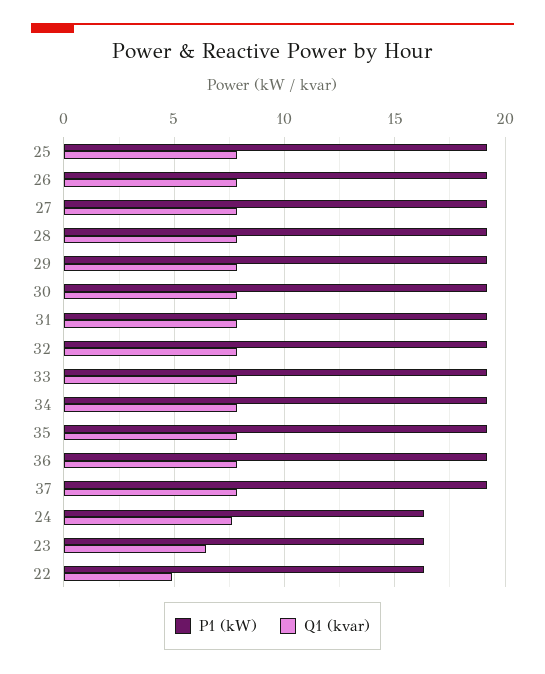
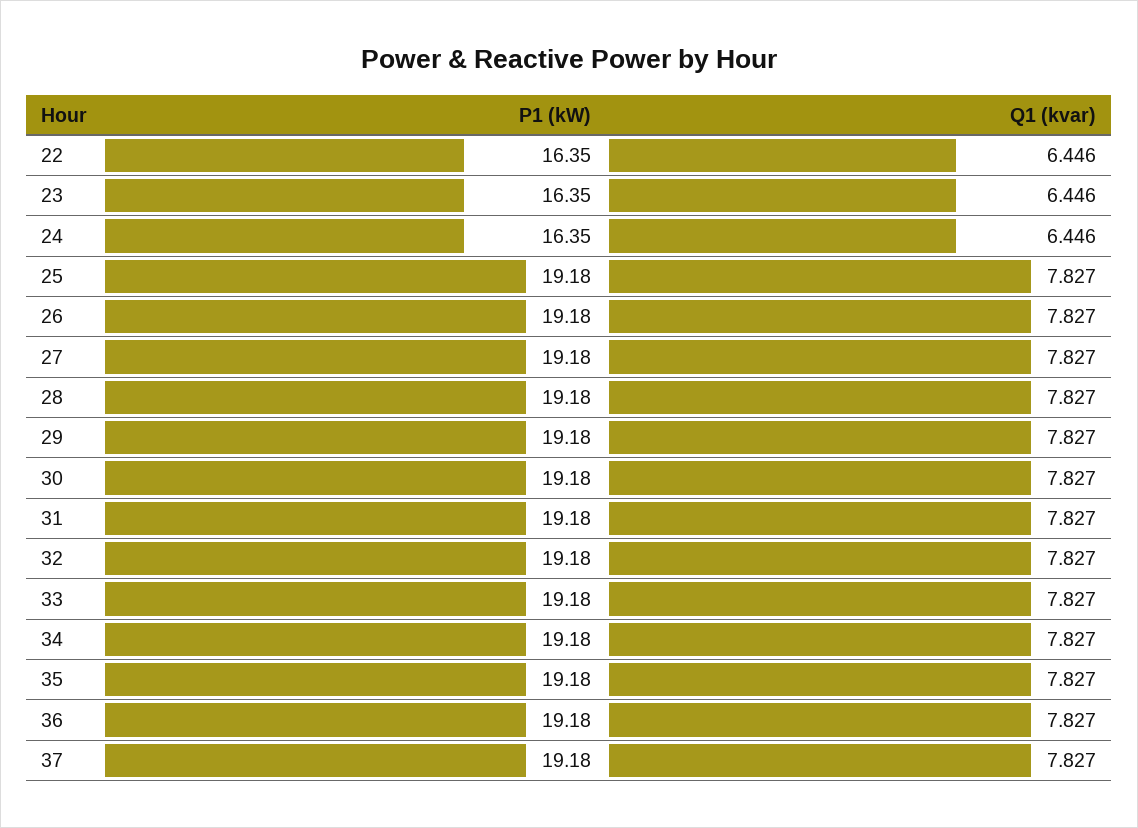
  {
    "P1 (kW)": {
      "25": 19.18,
      "26": 19.18,
      "27": 19.18,
      "28": 19.18,
      "29": 19.18,
      "30": 19.18,
      "31": 19.18,
      "32": 19.18,
      "33": 19.18,
      "34": 19.18,
      "35": 19.18,
      "36": 19.18,
      "37": 19.18,
      "24": 16.35,
      "23": 16.35,
      "22": 16.35
    },
    "Q1 (kvar)": {
      "25": 7.827,
      "26": 7.827,
      "27": 7.827,
      "28": 7.827,
      "29": 7.827,
      "30": 7.827,
      "31": 7.827,
      "32": 7.827,
      "33": 7.827,
      "34": 7.827,
      "35": 7.827,
      "36": 7.827,
      "37": 7.827,
-     "24": 7.5,
+     "24": 6.446,
      "23": 6.446,
-     "22": 5
+     "22": 6.446
    }
  }

